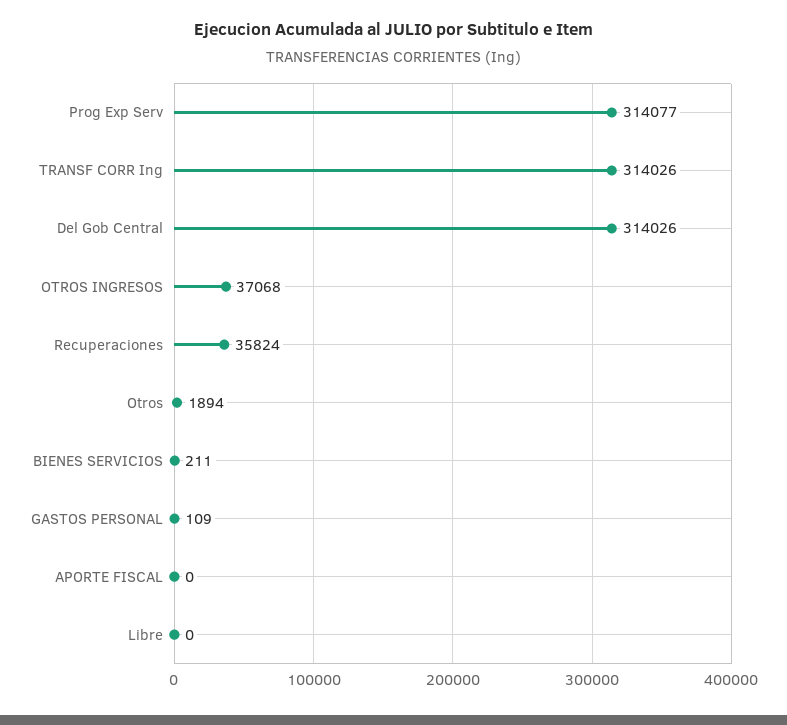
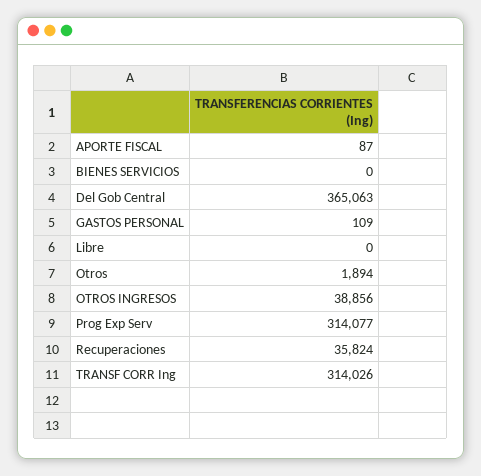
  {
    "Prog Exp Serv": 314077,
    "TRANSF CORR Ing": 314026,
-   "Del Gob Central": 314026,
+   "Del Gob Central": 365063,
-   "OTROS INGRESOS": 37068,
+   "OTROS INGRESOS": 38856,
    "Recuperaciones": 35824,
    "Otros": 1894,
-   "BIENES SERVICIOS": 211,
+   "BIENES SERVICIOS": 0,
    "GASTOS PERSONAL": 109,
-   "APORTE FISCAL": 0,
+   "APORTE FISCAL": 87,
    "Libre": 0
  }

